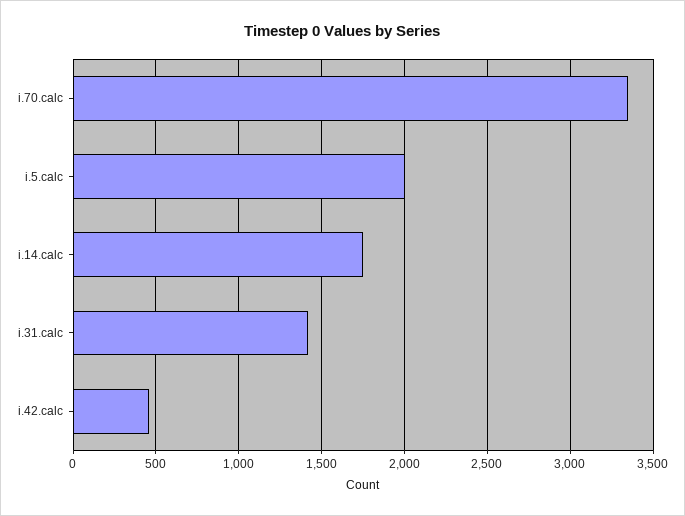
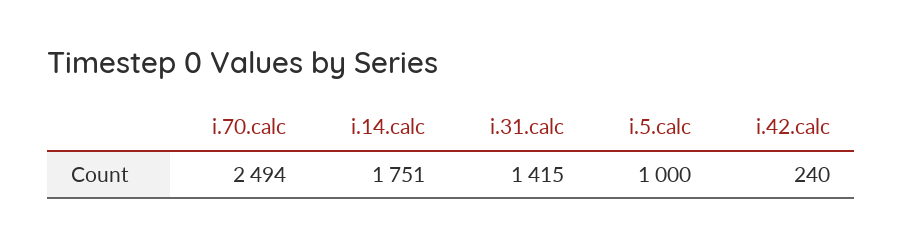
  {
-   "i.70.calc": 3350,
+   "i.70.calc": 2494,
-   "i.5.calc": 2000,
+   "i.5.calc": 1000,
    "i.14.calc": 1751,
    "i.31.calc": 1415,
-   "i.42.calc": 450
+   "i.42.calc": 240
  }

